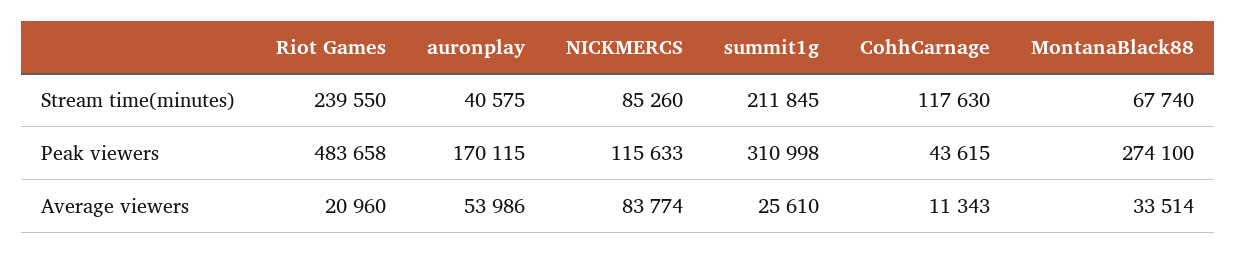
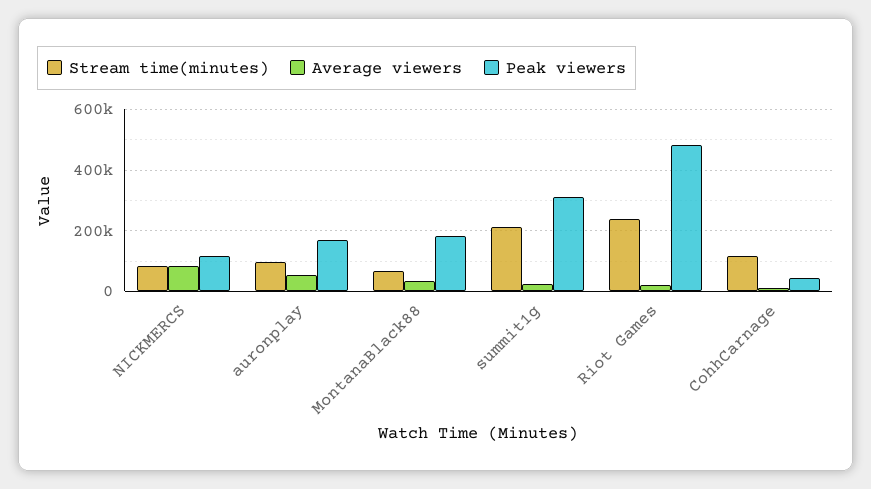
  {
    "Stream time(minutes)": {
      "Riot Games": 239550,
-     "auronplay": 40575,
+     "auronplay": 100000,
      "NICKMERCS": 85260,
      "summit1g": 211845,
      "CohhCarnage": 117630,
      "MontanaBlack88": 67740
    },
    "Peak viewers": {
      "Riot Games": 483658,
      "auronplay": 170115,
      "NICKMERCS": 115633,
      "summit1g": 310998,
      "CohhCarnage": 43615,
-     "MontanaBlack88": 274100
+     "MontanaBlack88": 180000
    },
    "Average viewers": {
      "Riot Games": 20960,
      "auronplay": 53986,
      "NICKMERCS": 83774,
      "summit1g": 25610,
      "CohhCarnage": 11343,
      "MontanaBlack88": 33514
    }
  }

